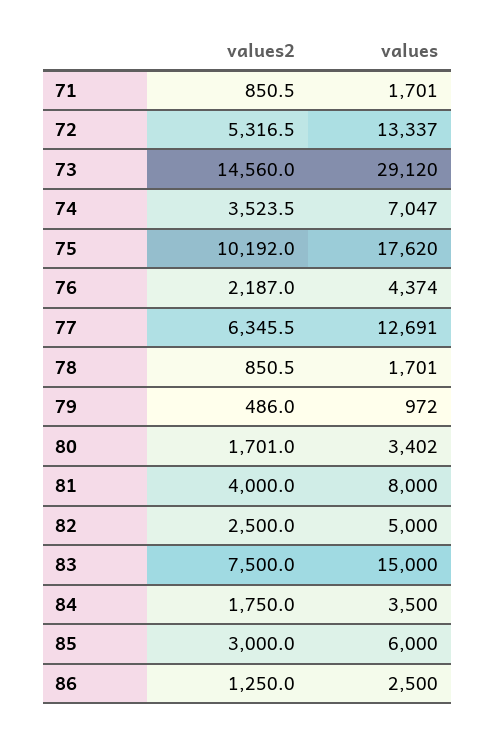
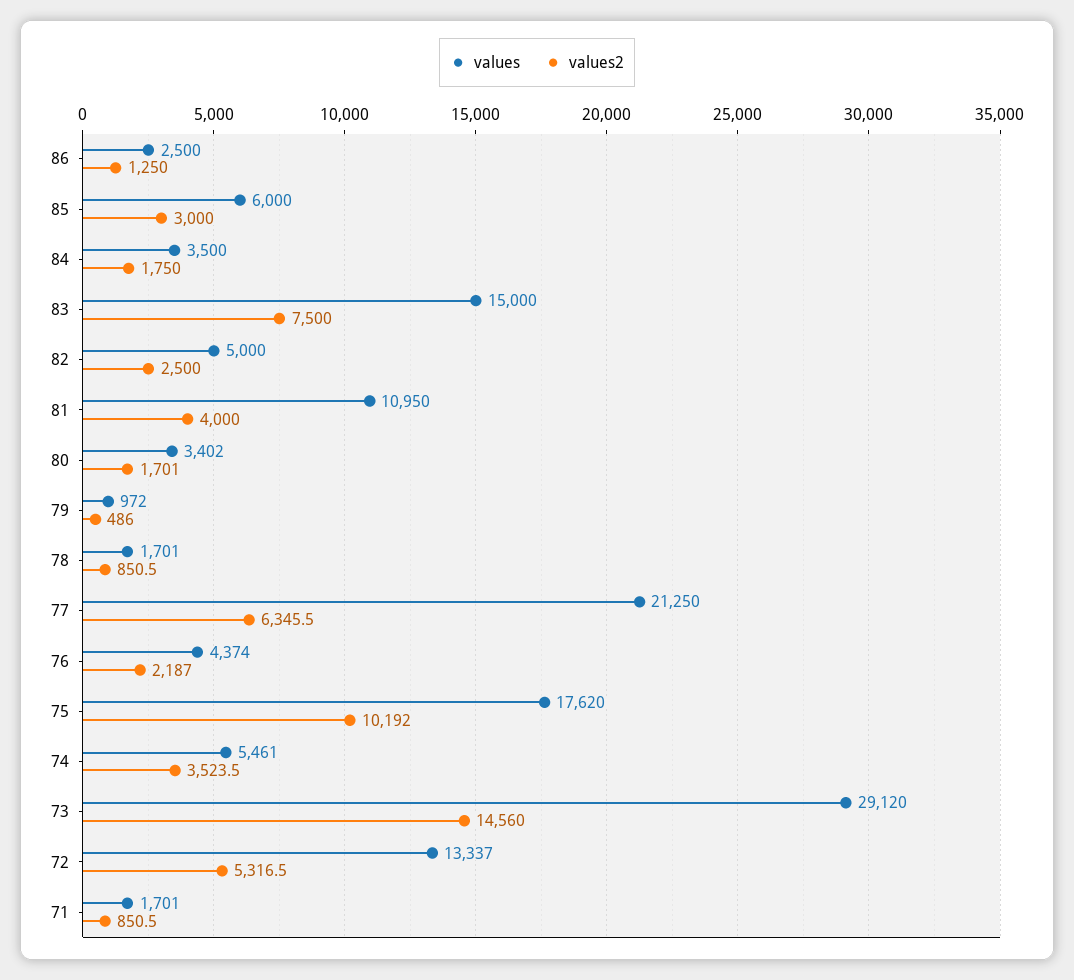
  {
    "values2": {
      "71": 850.5,
      "72": 5316.5,
      "73": 14560,
      "74": 3523.5,
      "75": 10192,
      "76": 2187,
      "77": 6345.5,
      "78": 850.5,
      "79": 486,
      "80": 1701,
      "81": 4000,
      "82": 2500,
      "83": 7500,
      "84": 1750,
      "85": 3000,
      "86": 1250
    },
    "values": {
      "71": 1701,
      "72": 13337,
      "73": 29120,
-     "74": 7047,
+     "74": 5461,
      "75": 17620,
      "76": 4374,
-     "77": 12691,
+     "77": 21250,
      "78": 1701,
      "79": 972,
      "80": 3402,
-     "81": 8000,
+     "81": 10950,
      "82": 5000,
      "83": 15000,
      "84": 3500,
      "85": 6000,
      "86": 2500
    }
  }

